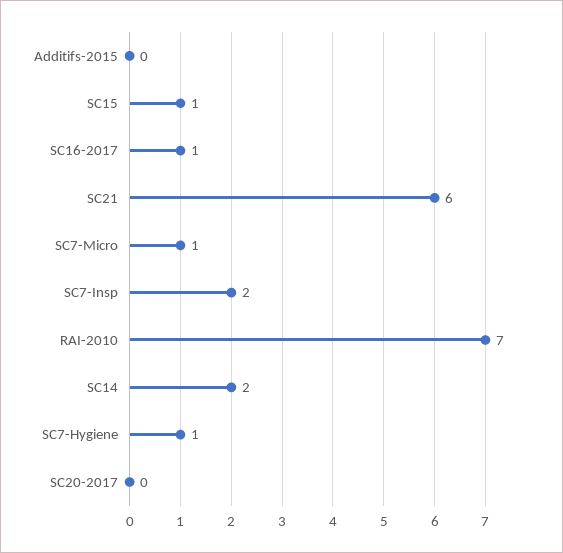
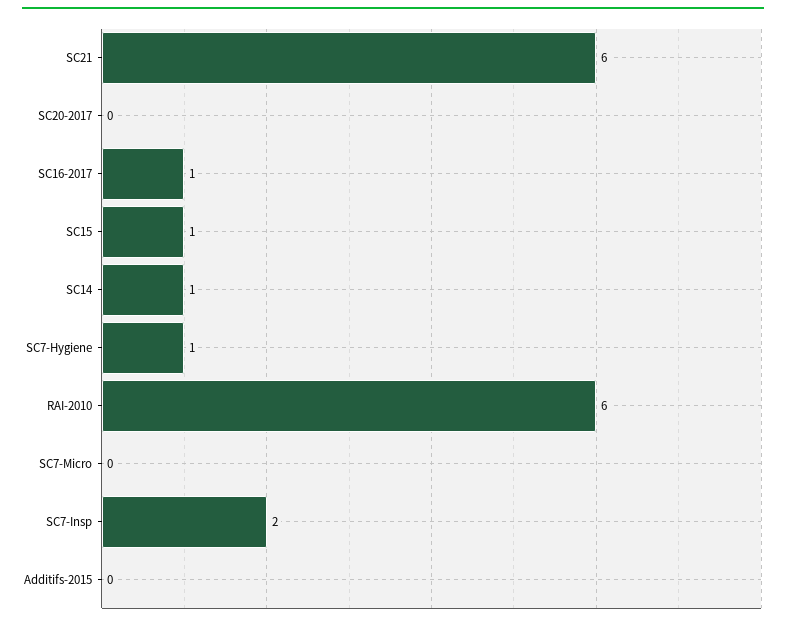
  {
    "Additifs-2015": 0,
    "SC15": 1,
    "SC16-2017": 1,
    "SC21": 6,
-   "SC7-Micro": 1,
+   "SC7-Micro": 0,
    "SC7-Insp": 2,
-   "RAI-2010": 7,
+   "RAI-2010": 6,
-   "SC14": 2,
+   "SC14": 1,
    "SC7-Hygiene": 1,
    "SC20-2017": 0
  }

